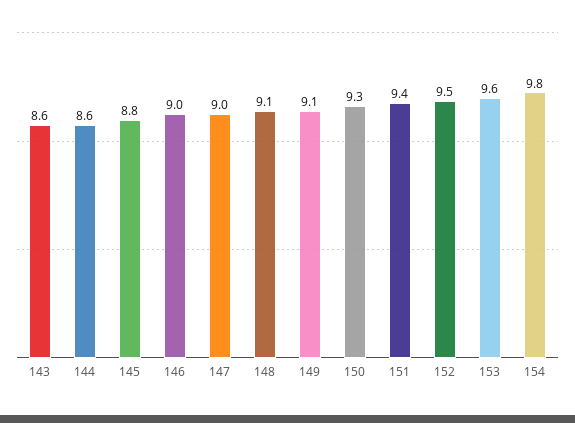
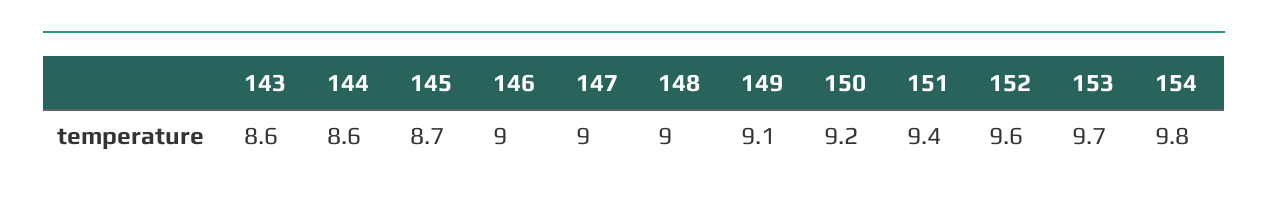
  {
    "143": 8.6,
    "144": 8.6,
-   "145": 8.8,
+   "145": 8.7,
    "146": 9,
    "147": 9,
-   "148": 9.1,
+   "148": 9,
    "149": 9.1,
-   "150": 9.3,
+   "150": 9.2,
    "151": 9.4,
-   "152": 9.5,
+   "152": 9.6,
-   "153": 9.6,
+   "153": 9.7,
    "154": 9.8
  }

